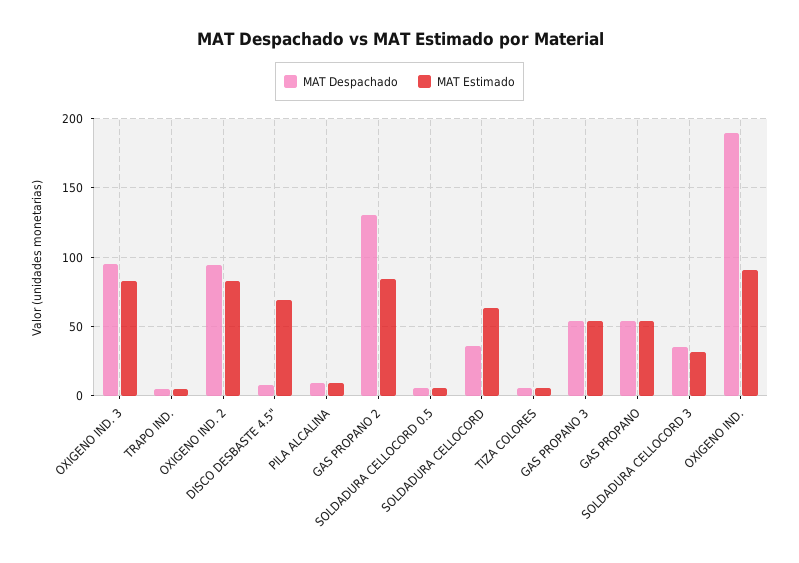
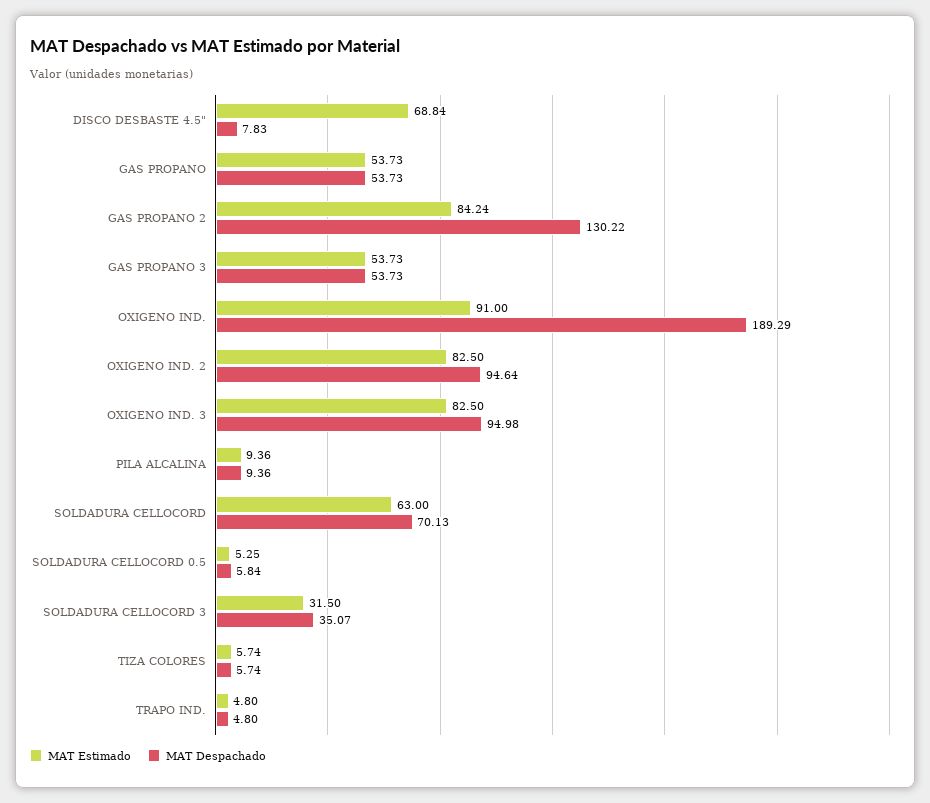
  {
    "MAT Despachado": {
      "OXIGENO IND. 3": 94.98,
      "TRAPO IND.": 4.8,
      "OXIGENO IND. 2": 94.64,
      "DISCO DESBASTE 4.5\"": 7.83,
      "PILA ALCALINA": 9.36,
      "GAS PROPANO 2": 130.22,
      "SOLDADURA CELLOCORD 0.5": 5.84,
-     "SOLDADURA CELLOCORD": 35,
+     "SOLDADURA CELLOCORD": 70.13,
      "TIZA COLORES": 5.74,
      "GAS PROPANO 3": 53.73,
      "GAS PROPANO": 53.73,
      "SOLDADURA CELLOCORD 3": 35.07,
      "OXIGENO IND.": 189.29
    },
    "MAT Estimado": {
      "OXIGENO IND. 3": 82.5,
      "TRAPO IND.": 4.8,
      "OXIGENO IND. 2": 82.5,
      "DISCO DESBASTE 4.5\"": 68.84,
      "PILA ALCALINA": 9.36,
      "GAS PROPANO 2": 84.24,
      "SOLDADURA CELLOCORD 0.5": 5.25,
      "SOLDADURA CELLOCORD": 63,
      "TIZA COLORES": 5.74,
      "GAS PROPANO 3": 53.73,
      "GAS PROPANO": 53.73,
      "SOLDADURA CELLOCORD 3": 31.5,
      "OXIGENO IND.": 91
    }
  }

